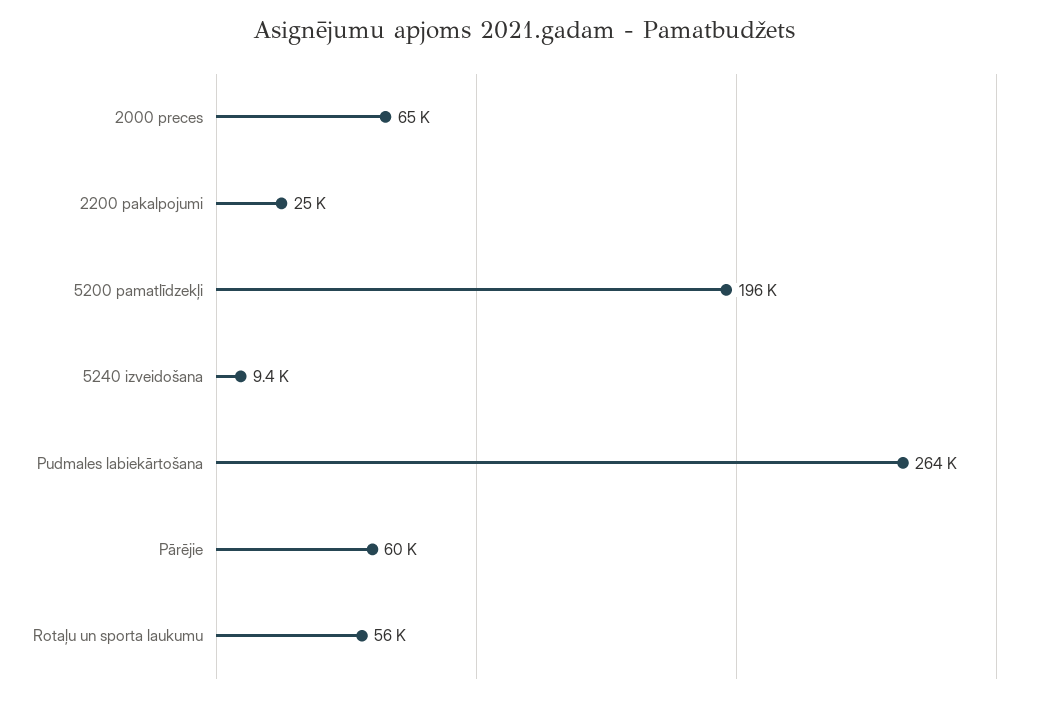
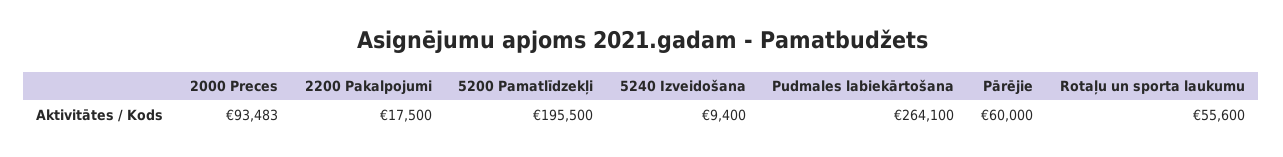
  {
-   "2000 preces": 65000,
+   "2000 preces": 93483,
-   "2200 pakalpojumi": 25000,
+   "2200 pakalpojumi": 17500,
    "5200 pamatlīdzekļi": 195500,
    "5240 izveidošana": 9400,
    "Pudmales labiekārtošana": 264100,
    "Pārējie": 60000,
    "Rotaļu un sporta laukumu": 55600
  }

